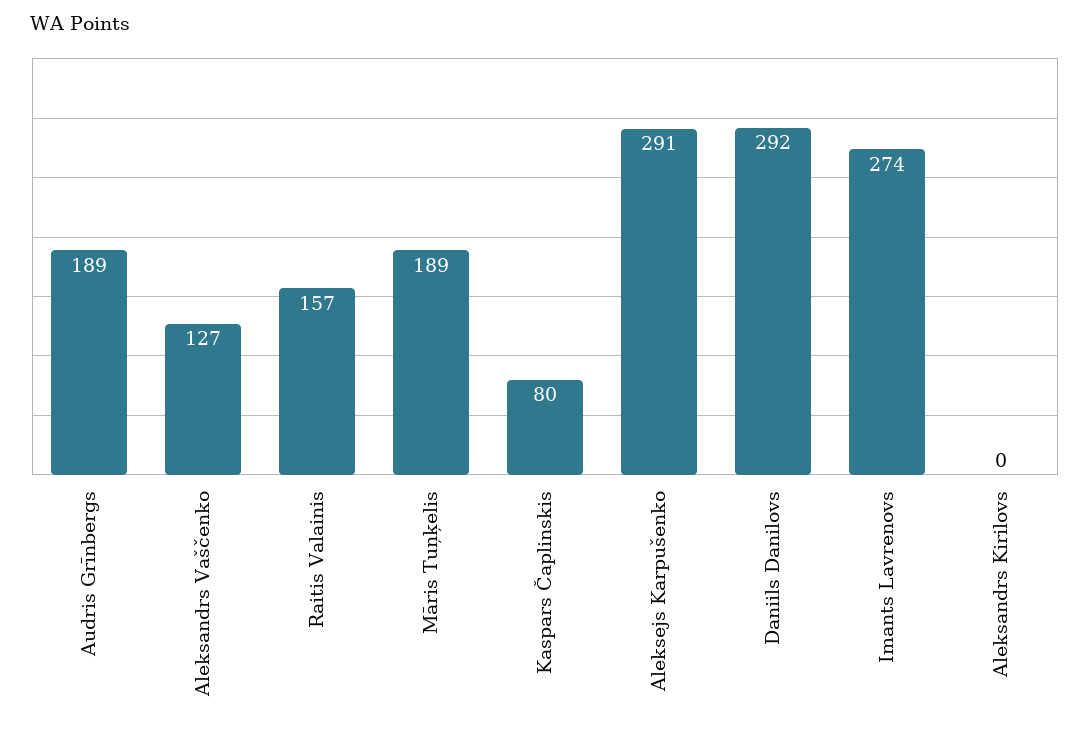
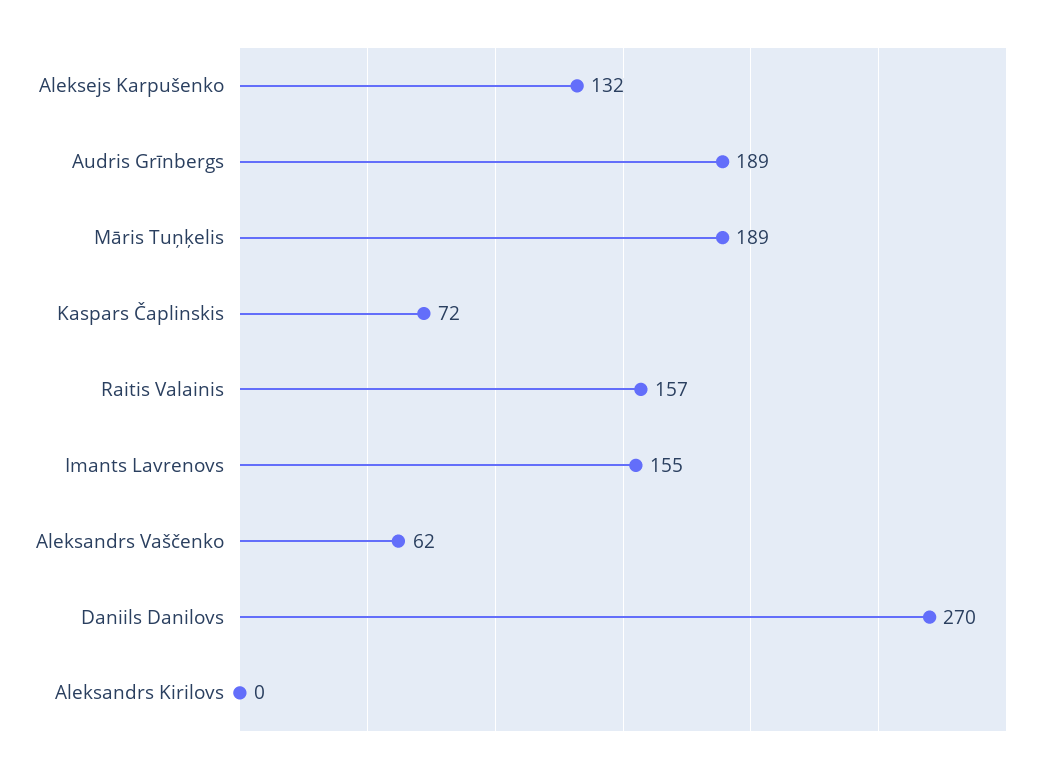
  {
    "Audris Grīnbergs": 189,
-   "Aleksandrs Vaščenko": 127,
+   "Aleksandrs Vaščenko": 62,
    "Raitis Valainis": 157,
    "Māris Tuņķelis": 189,
-   "Kaspars Čaplinskis": 80,
+   "Kaspars Čaplinskis": 72,
-   "Aleksejs Karpušenko": 291,
+   "Aleksejs Karpušenko": 132,
-   "Daniils Danilovs": 292,
+   "Daniils Danilovs": 270,
-   "Imants Lavrenovs": 274,
+   "Imants Lavrenovs": 155,
    "Aleksandrs Kirilovs": 0
  }

